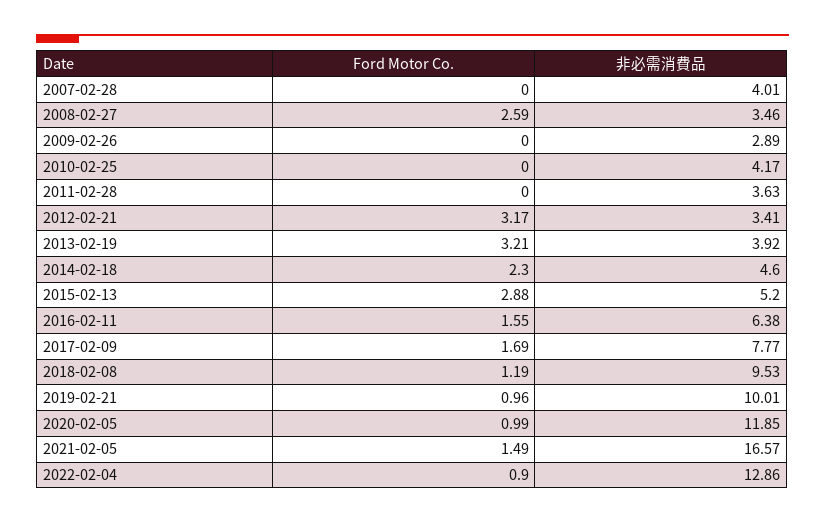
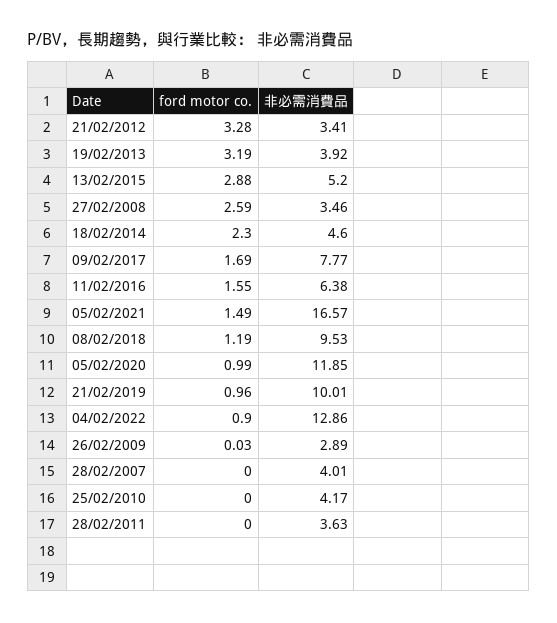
  {
    "Ford Motor Co.": {
      "2007-02-28": 0,
      "2008-02-27": 2.59,
-     "2009-02-26": 0,
+     "2009-02-26": 0.03,
      "2010-02-25": 0,
      "2011-02-28": 0,
-     "2012-02-21": 3.17,
+     "2012-02-21": 3.28,
-     "2013-02-19": 3.21,
+     "2013-02-19": 3.19,
      "2014-02-18": 2.3,
      "2015-02-13": 2.88,
      "2016-02-11": 1.55,
      "2017-02-09": 1.69,
      "2018-02-08": 1.19,
      "2019-02-21": 0.96,
      "2020-02-05": 0.99,
      "2021-02-05": 1.49,
      "2022-02-04": 0.9
    },
    "非必需消費品": {
      "2007-02-28": 4.01,
      "2008-02-27": 3.46,
      "2009-02-26": 2.89,
      "2010-02-25": 4.17,
      "2011-02-28": 3.63,
      "2012-02-21": 3.41,
      "2013-02-19": 3.92,
      "2014-02-18": 4.6,
      "2015-02-13": 5.2,
      "2016-02-11": 6.38,
      "2017-02-09": 7.77,
      "2018-02-08": 9.53,
      "2019-02-21": 10.01,
      "2020-02-05": 11.85,
      "2021-02-05": 16.57,
      "2022-02-04": 12.86
    }
  }

